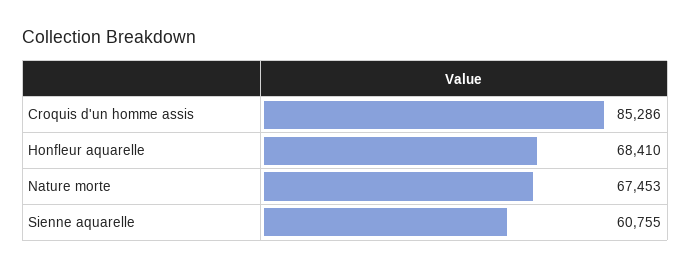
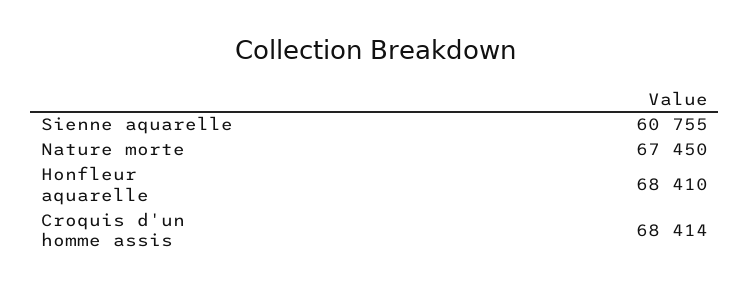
  {
-   "Croquis d'un homme assis": 85286,
+   "Croquis d'un homme assis": 68414,
    "Honfleur aquarelle": 68410,
-   "Nature morte": 67453,
+   "Nature morte": 67450,
    "Sienne aquarelle": 60755
  }

